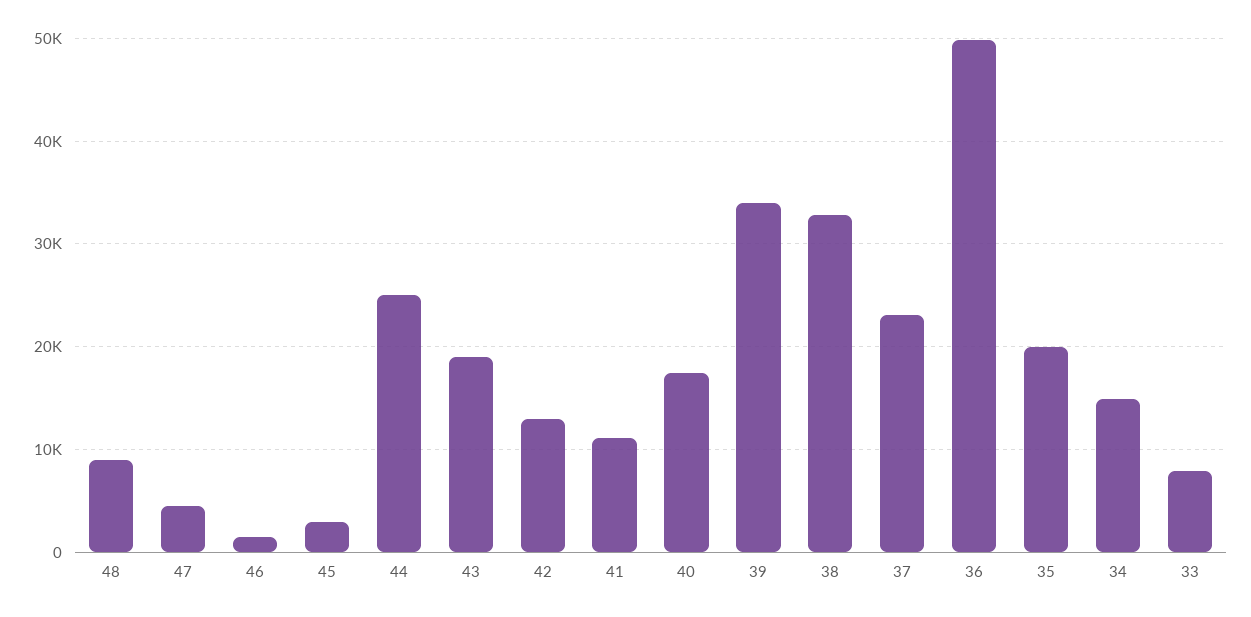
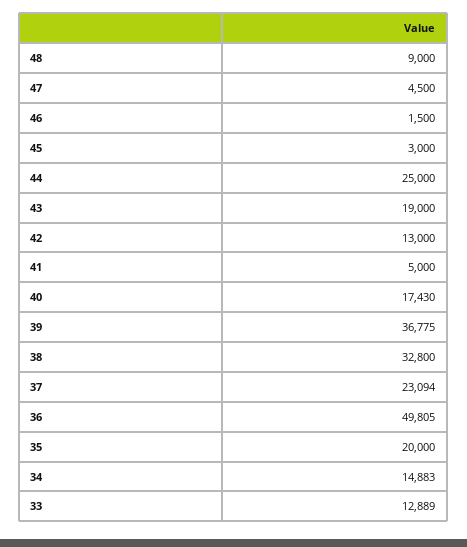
  {
    "48": 9000,
    "47": 4500,
    "46": 1500,
    "45": 3000,
    "44": 25000,
    "43": 19000,
    "42": 13000,
-   "41": 11000,
+   "41": 5000,
    "40": 17430,
-   "39": 34000,
+   "39": 36775,
    "38": 32800,
    "37": 23094,
    "36": 49805,
    "35": 20000,
    "34": 14883,
-   "33": 8000
+   "33": 12889
  }

